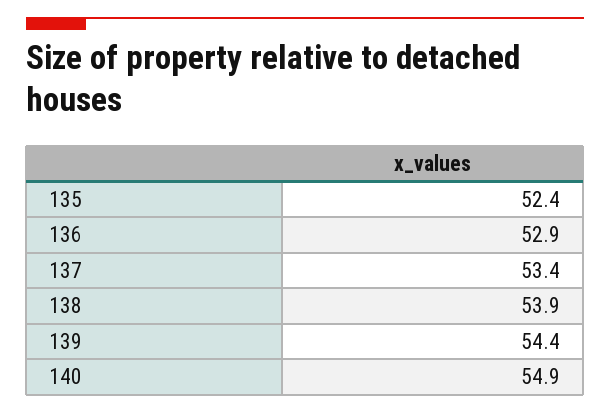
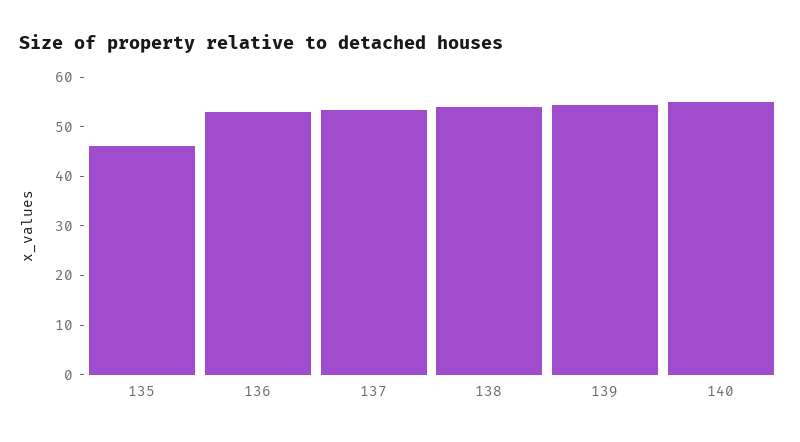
  {
-   "135": 52.4,
+   "135": 46,
    "136": 52.9,
    "137": 53.4,
    "138": 53.9,
    "139": 54.4,
    "140": 54.9
  }

